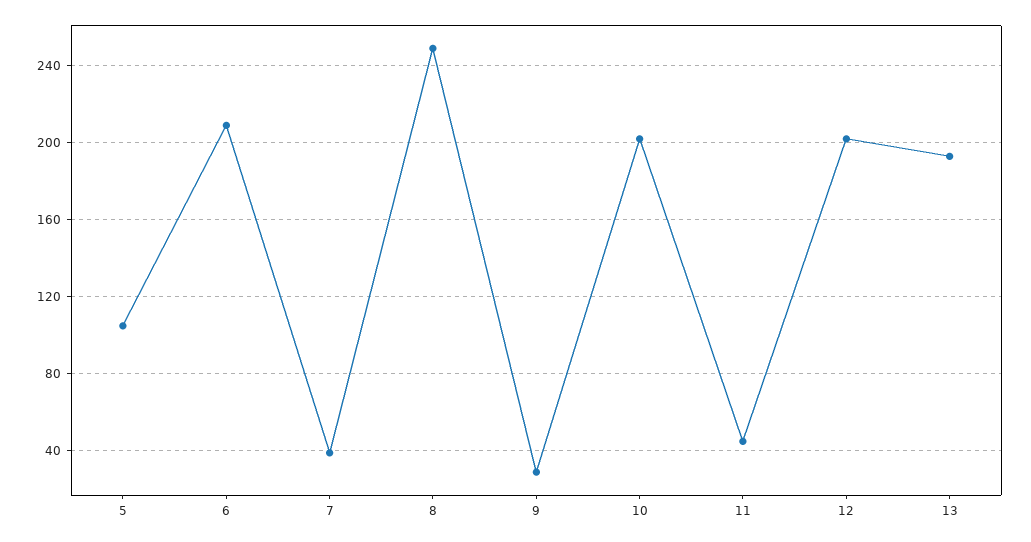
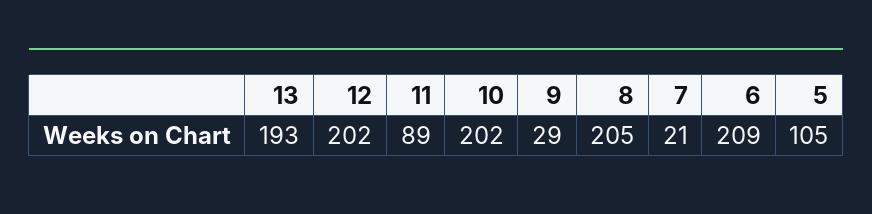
  {
    "5": 105,
    "6": 209,
-   "7": 40,
+   "7": 21,
-   "8": 250,
+   "8": 205,
    "9": 29,
    "10": 202,
-   "11": 45,
+   "11": 89,
    "12": 202,
    "13": 193
  }

